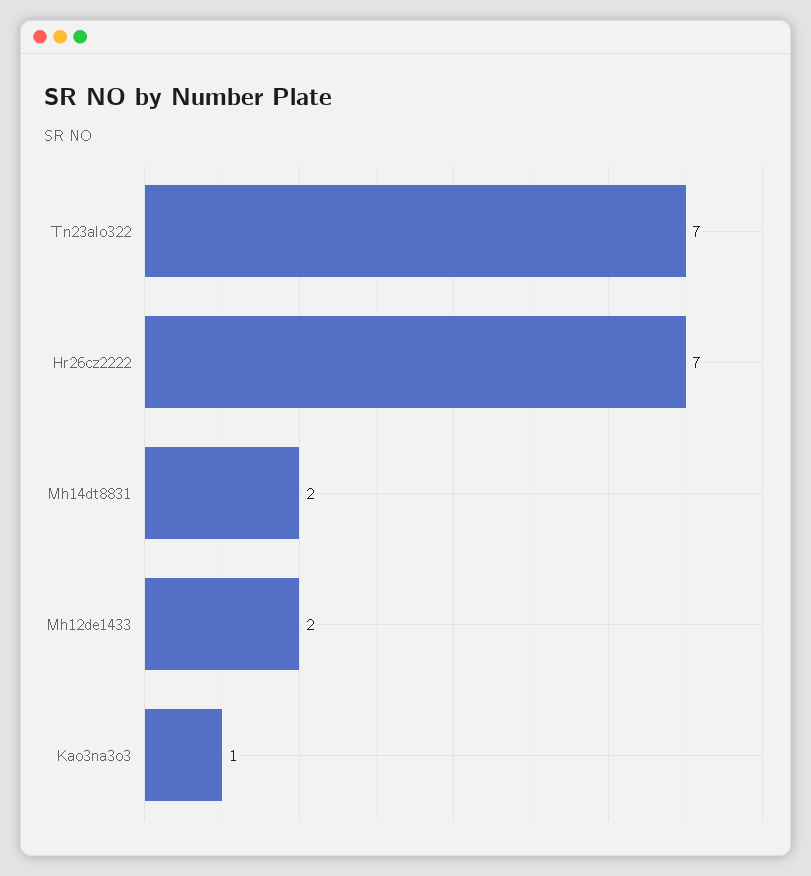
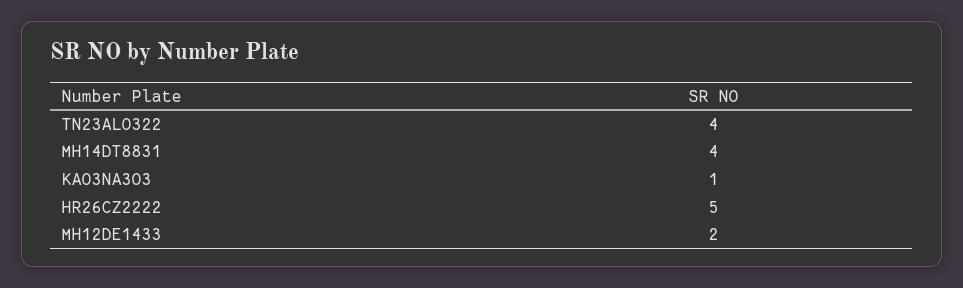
  {
-   "Tn23alo322": 7,
+   "Tn23alo322": 4,
-   "Hr26cz2222": 7,
+   "Hr26cz2222": 5,
-   "Mh14dt8831": 2,
+   "Mh14dt8831": 4,
    "Mh12de1433": 2,
    "Kao3na3o3": 1
  }

